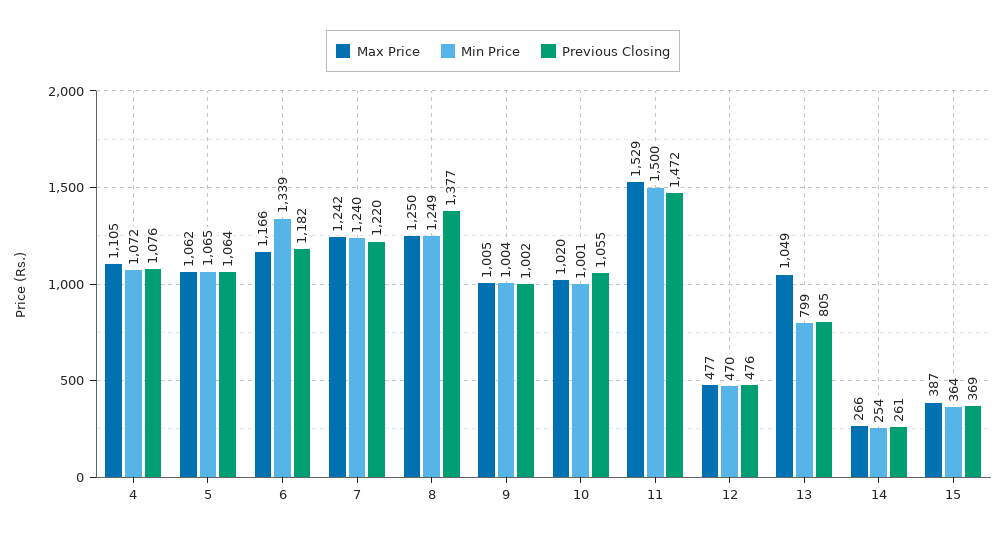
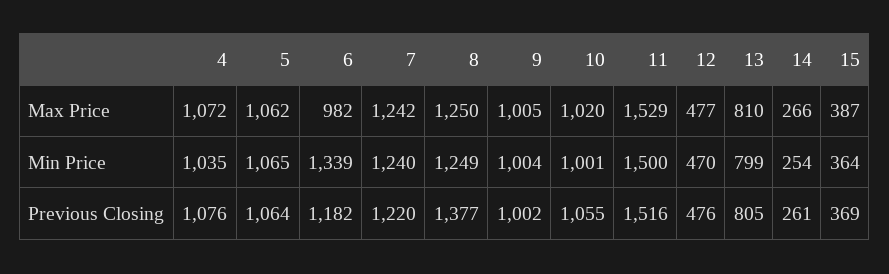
  {
    "Max Price": {
-     "4": 1105,
+     "4": 1072,
      "5": 1062,
-     "6": 1166,
+     "6": 982,
      "7": 1242,
      "8": 1250,
      "9": 1005,
      "10": 1020,
      "11": 1529,
      "12": 477,
-     "13": 1049,
+     "13": 810,
      "14": 266,
      "15": 387
    },
    "Min Price": {
-     "4": 1072,
+     "4": 1035,
      "5": 1065,
      "6": 1339,
      "7": 1240,
      "8": 1249,
      "9": 1004,
      "10": 1001,
      "11": 1500,
      "12": 470,
      "13": 799,
      "14": 254,
      "15": 364
    },
    "Previous Closing": {
      "4": 1076,
      "5": 1064,
      "6": 1182,
      "7": 1220,
      "8": 1377,
      "9": 1002,
      "10": 1055,
-     "11": 1472,
+     "11": 1516,
      "12": 476,
      "13": 805,
      "14": 261,
      "15": 369
    }
  }

